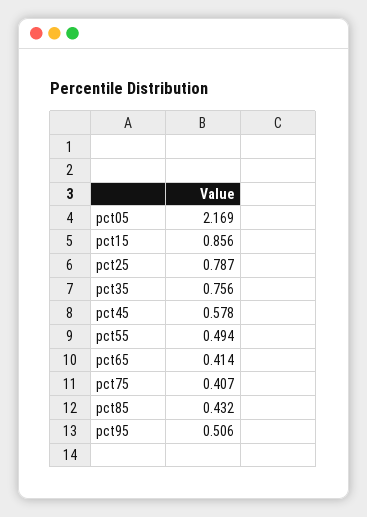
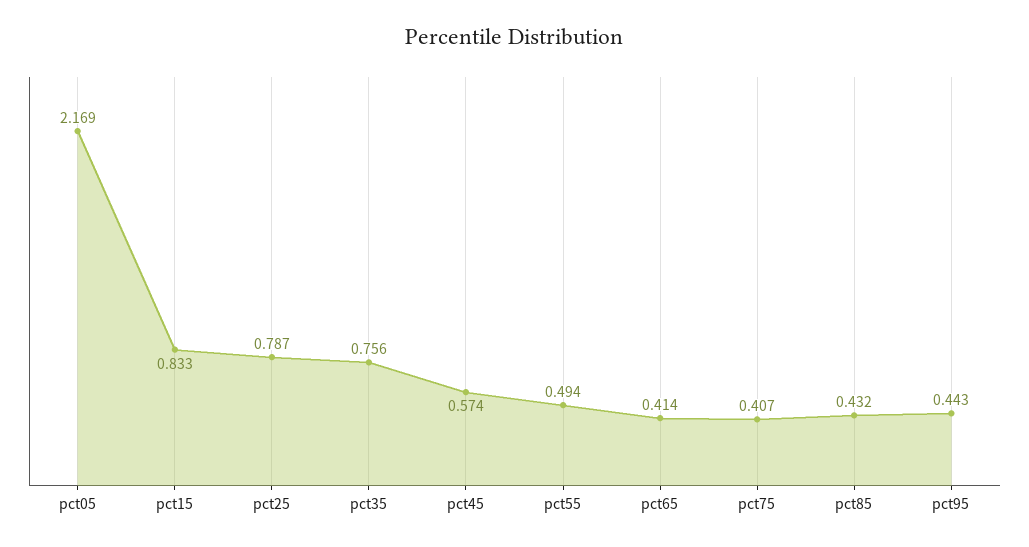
  {
    "pct05": 2.169,
-   "pct15": 0.856,
+   "pct15": 0.833,
    "pct25": 0.787,
    "pct35": 0.756,
-   "pct45": 0.578,
+   "pct45": 0.574,
    "pct55": 0.494,
    "pct65": 0.414,
    "pct75": 0.407,
    "pct85": 0.432,
-   "pct95": 0.506
+   "pct95": 0.443
  }

